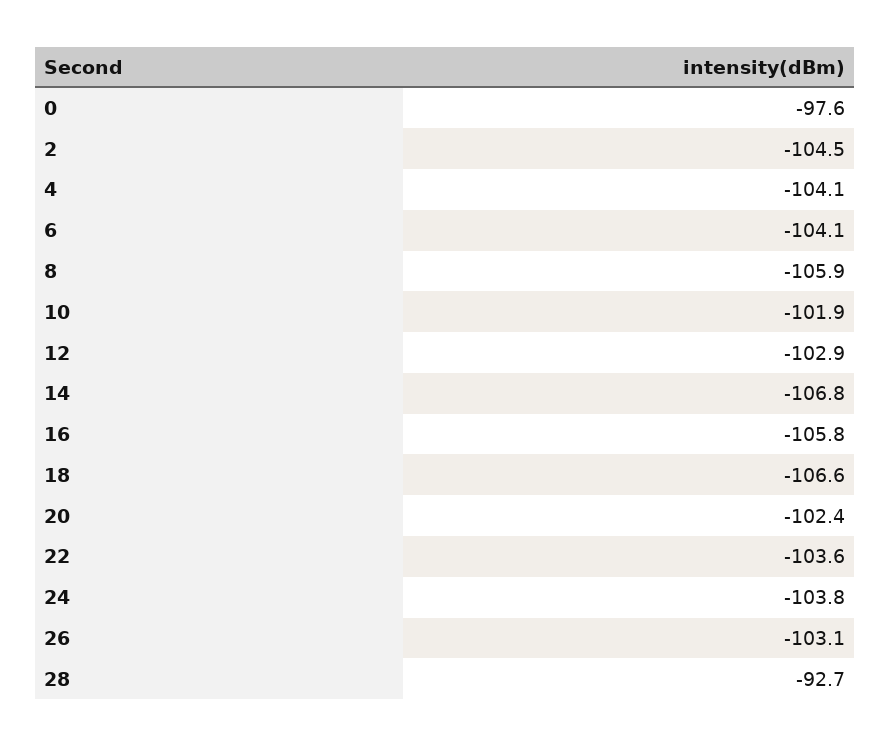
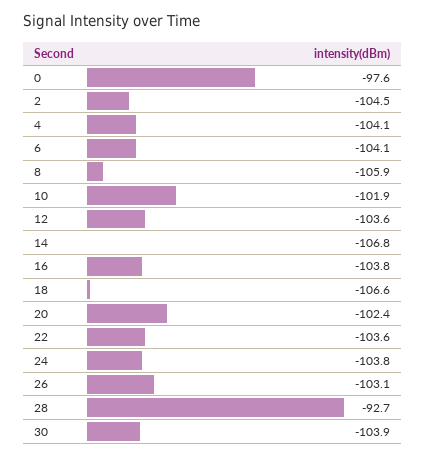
  {
    "0": -97.6,
    "2": -104.5,
    "4": -104.1,
    "6": -104.1,
    "8": -105.9,
    "10": -101.9,
-   "12": -102.9,
+   "12": -103.6,
    "14": -106.8,
-   "16": -105.8,
+   "16": -103.8,
    "18": -106.6,
    "20": -102.4,
    "22": -103.6,
    "24": -103.8,
    "26": -103.1,
-   "28": -92.7
+   "28": -92.7,
+   "30": -103.9
  }

